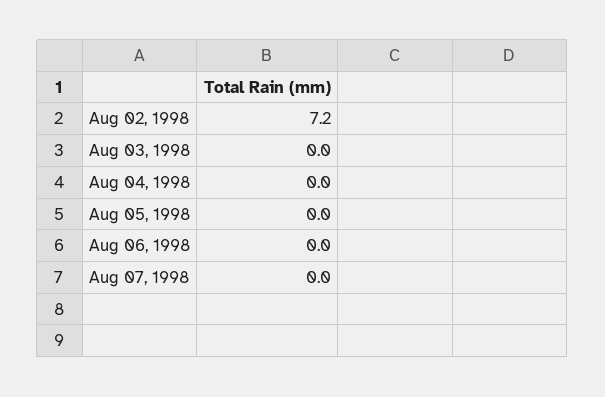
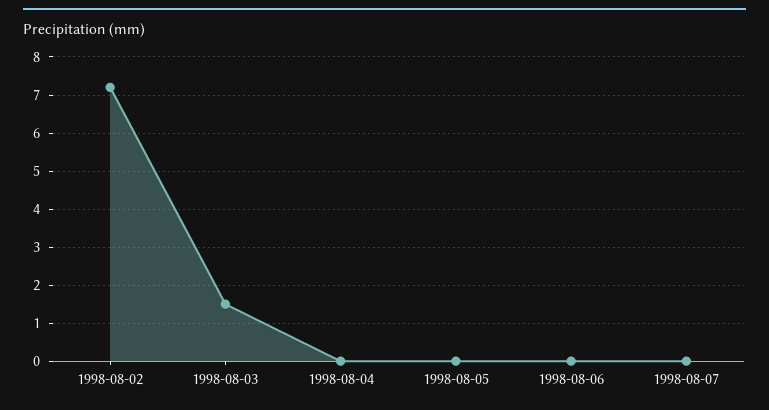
  {
    "Aug 02, 1998": 7.2,
-   "Aug 03, 1998": 0,
+   "Aug 03, 1998": 1.5,
    "Aug 04, 1998": 0,
    "Aug 05, 1998": 0,
    "Aug 06, 1998": 0,
    "Aug 07, 1998": 0
  }

